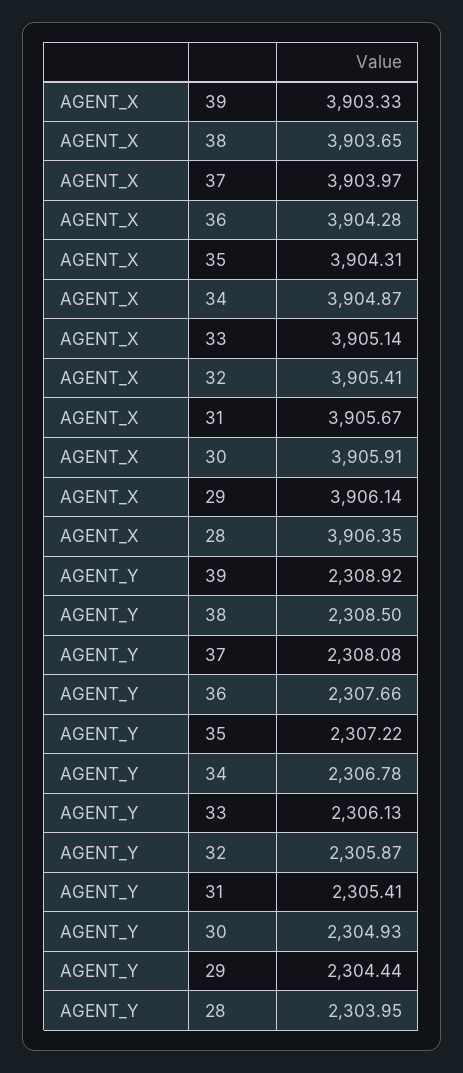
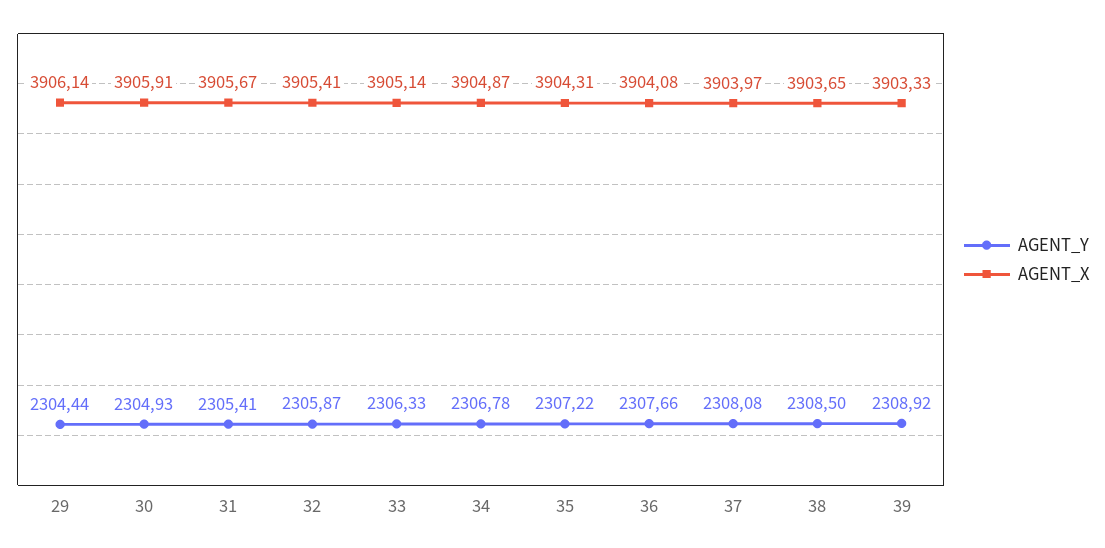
  {
    "AGENT_X": {
      "39": 3903.33,
      "38": 3903.65,
      "37": 3903.97,
-     "36": 3904.28,
+     "36": 3904.08,
      "35": 3904.31,
      "34": 3904.87,
      "33": 3905.14,
      "32": 3905.41,
      "31": 3905.67,
      "30": 3905.91,
-     "29": 3906.14,
+     "29": 3906.14
-     "28": 3906.35
    },
    "AGENT_Y": {
      "39": 2308.92,
      "38": 2308.5,
      "37": 2308.08,
      "36": 2307.66,
      "35": 2307.22,
      "34": 2306.78,
-     "33": 2306.13,
+     "33": 2306.33,
      "32": 2305.87,
      "31": 2305.41,
      "30": 2304.93,
-     "29": 2304.44,
+     "29": 2304.44
-     "28": 2303.95
    }
  }

